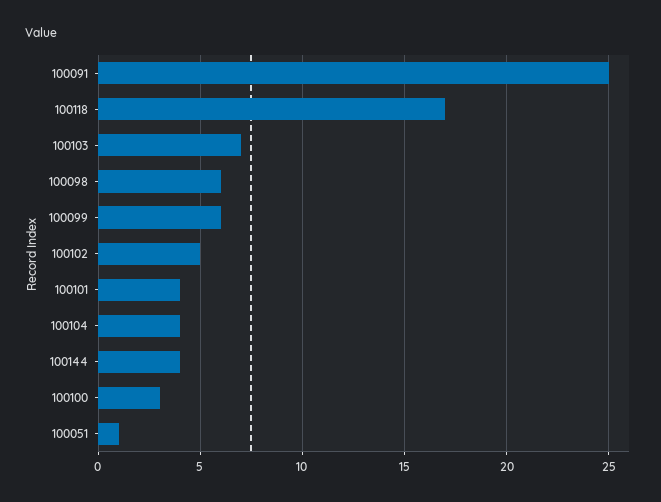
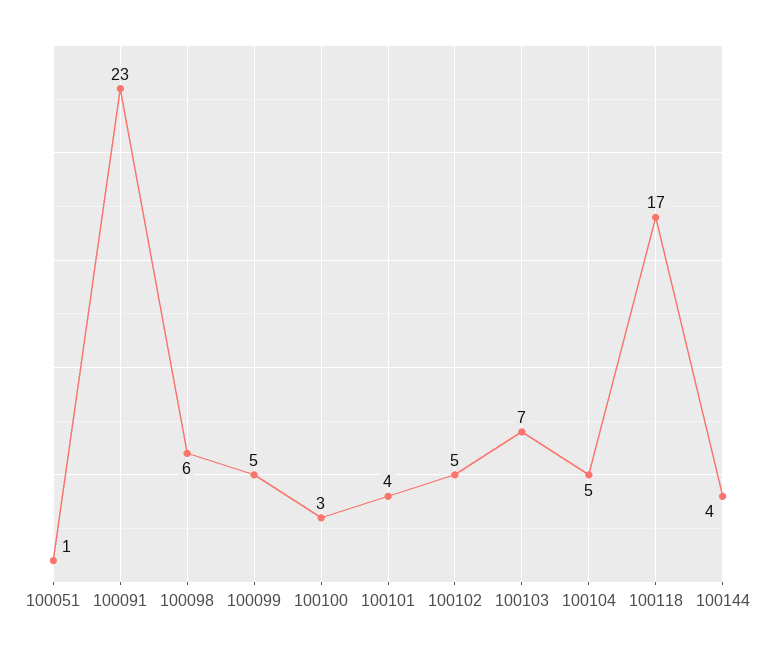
  {
-   "100091": 25,
+   "100091": 23,
    "100118": 17,
    "100103": 7,
    "100098": 6,
-   "100099": 6,
+   "100099": 5,
    "100102": 5,
    "100101": 4,
-   "100104": 4,
+   "100104": 5,
    "100144": 4,
    "100100": 3,
    "100051": 1
  }

